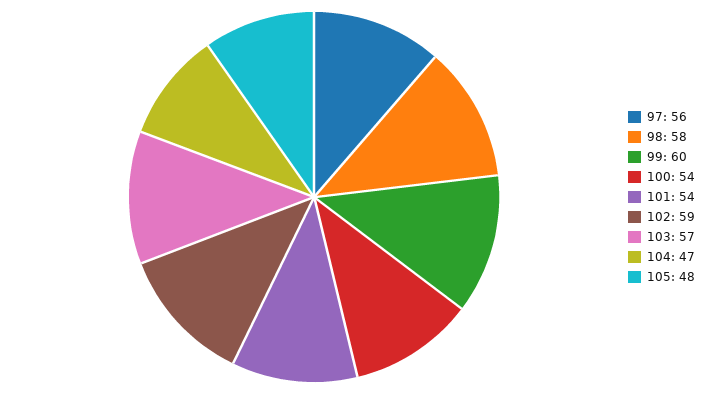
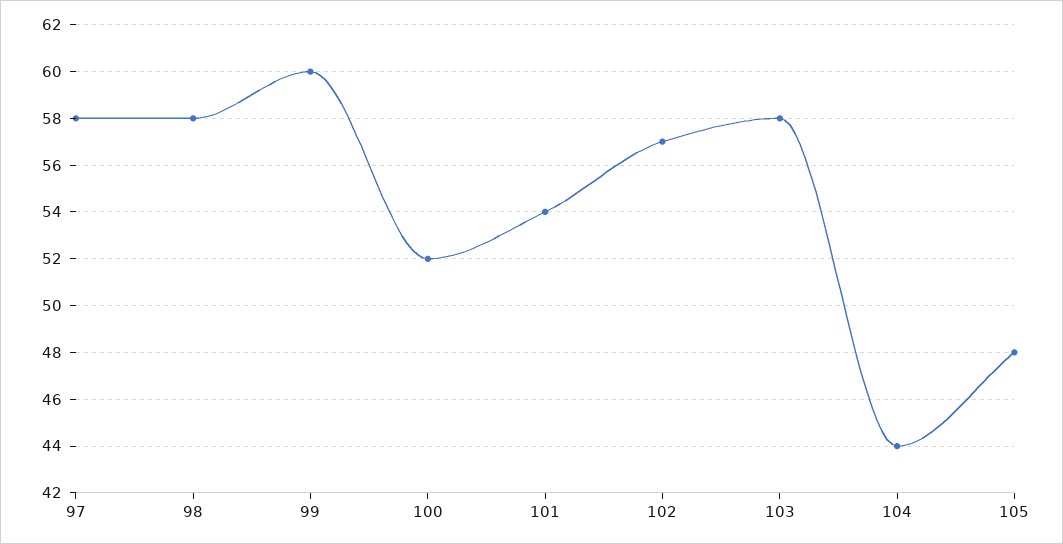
  {
-   "97": 56,
+   "97": 58,
    "98": 58,
    "99": 60,
-   "100": 54,
+   "100": 52,
    "101": 54,
-   "102": 59,
+   "102": 57,
-   "103": 57,
+   "103": 58,
-   "104": 47,
+   "104": 44,
    "105": 48
  }

